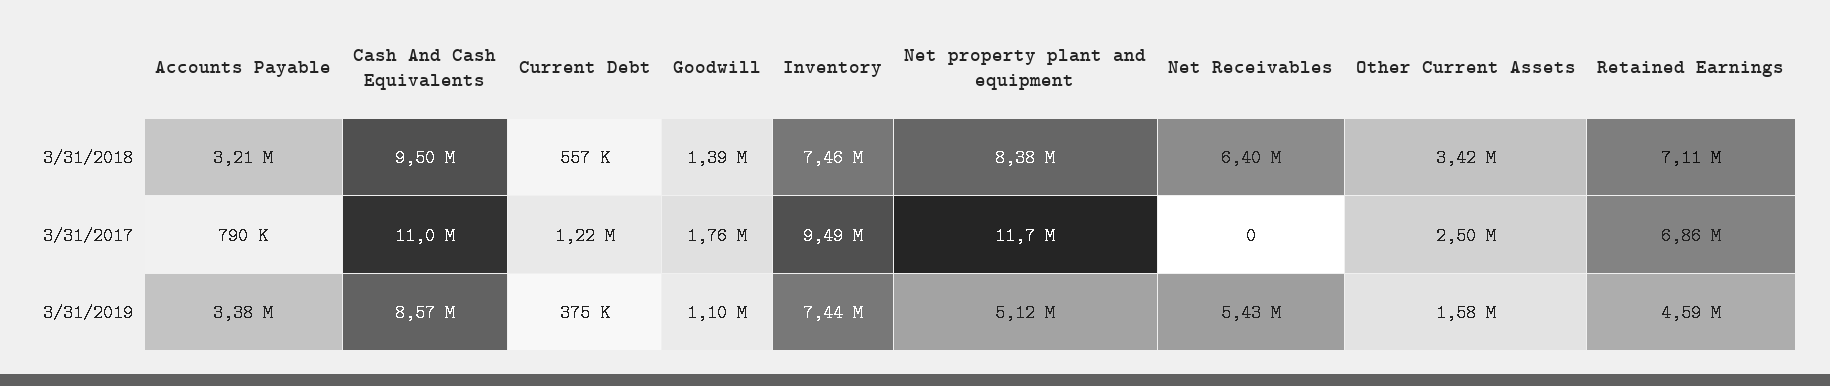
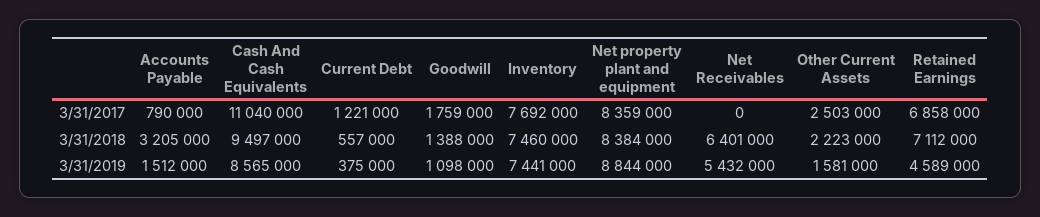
  {
    "Accounts Payable": {
      "3/31/2018": 3205000,
      "3/31/2017": 790000,
-     "3/31/2019": 3380000
+     "3/31/2019": 1512000
    },
    "Cash And Cash Equivalents": {
      "3/31/2018": 9497000,
      "3/31/2017": 11040000,
      "3/31/2019": 8565000
    },
    "Current Debt": {
      "3/31/2018": 557000,
      "3/31/2017": 1221000,
      "3/31/2019": 375000
    },
    "Goodwill": {
      "3/31/2018": 1388000,
      "3/31/2017": 1759000,
      "3/31/2019": 1098000
    },
    "Inventory": {
      "3/31/2018": 7460000,
-     "3/31/2017": 9490000,
+     "3/31/2017": 7692000,
      "3/31/2019": 7441000
    },
    "Net property plant and equipment": {
      "3/31/2018": 8384000,
-     "3/31/2017": 11700000,
+     "3/31/2017": 8359000,
-     "3/31/2019": 5120000
+     "3/31/2019": 8844000
    },
    "Net Receivables": {
      "3/31/2018": 6401000,
      "3/31/2017": 0,
      "3/31/2019": 5432000
    },
    "Other Current Assets": {
-     "3/31/2018": 3420000,
+     "3/31/2018": 2223000,
      "3/31/2017": 2503000,
      "3/31/2019": 1581000
    },
    "Retained Earnings": {
      "3/31/2018": 7112000,
      "3/31/2017": 6858000,
      "3/31/2019": 4589000
    }
  }

